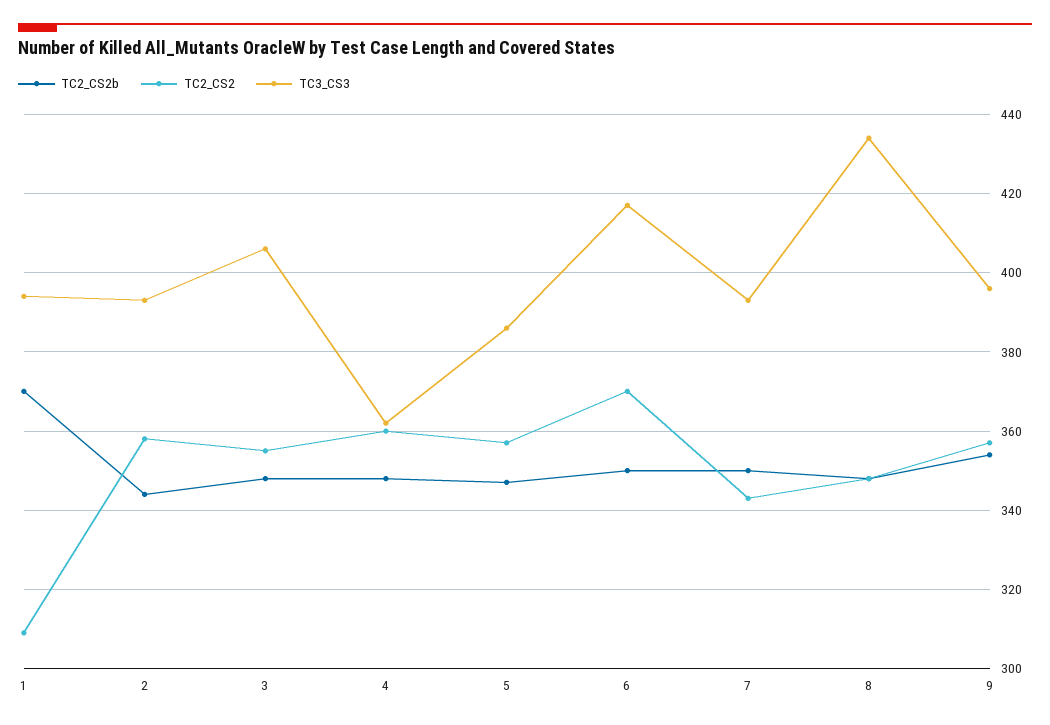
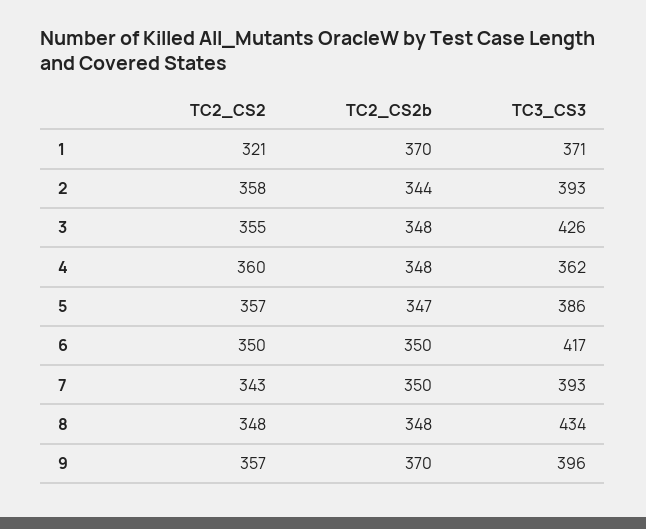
  {
    "TC2_CS2b": {
      "1": 370,
      "2": 344,
      "3": 348,
      "4": 348,
      "5": 347,
      "6": 350,
      "7": 350,
      "8": 348,
-     "9": 355
+     "9": 370
    },
    "TC2_CS2": {
-     "1": 310,
+     "1": 321,
      "2": 358,
      "3": 355,
      "4": 360,
      "5": 357,
-     "6": 370,
+     "6": 350,
      "7": 343,
      "8": 348,
      "9": 357
    },
    "TC3_CS3": {
-     "1": 395,
+     "1": 371,
      "2": 393,
-     "3": 405,
+     "3": 426,
      "4": 362,
      "5": 386,
      "6": 417,
      "7": 393,
      "8": 434,
      "9": 396
    }
  }

